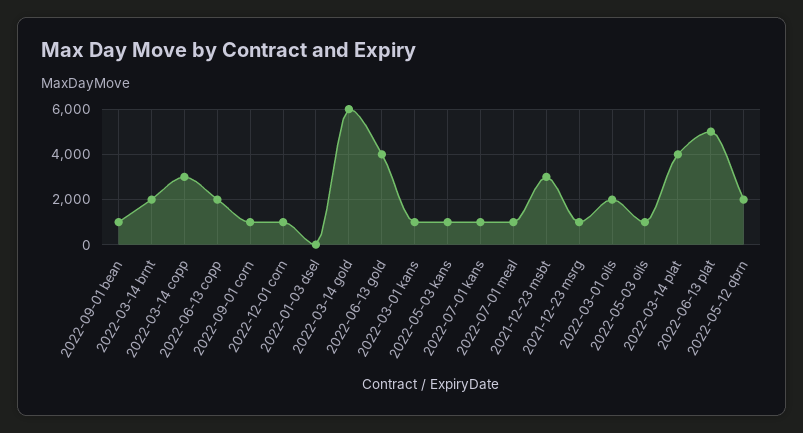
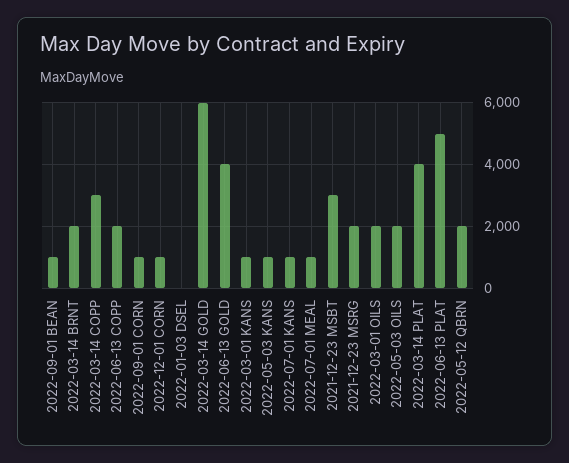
  {
    "2022-09-01 bean": 1000,
    "2022-03-14 brnt": 2000,
    "2022-03-14 copp": 3000,
    "2022-06-13 copp": 2000,
    "2022-09-01 corn": 1000,
    "2022-12-01 corn": 1000,
    "2022-01-03 dsel": 0,
    "2022-03-14 gold": 6000,
    "2022-06-13 gold": 4000,
    "2022-03-01 kans": 1000,
    "2022-05-03 kans": 1000,
    "2022-07-01 kans": 1000,
    "2022-07-01 meal": 1000,
    "2021-12-23 msbt": 3000,
-   "2021-12-23 msrg": 1000,
+   "2021-12-23 msrg": 2000,
    "2022-03-01 oils": 2000,
-   "2022-05-03 oils": 1000,
+   "2022-05-03 oils": 2000,
    "2022-03-14 plat": 4000,
    "2022-06-13 plat": 5000,
    "2022-05-12 qbrn": 2000
  }

